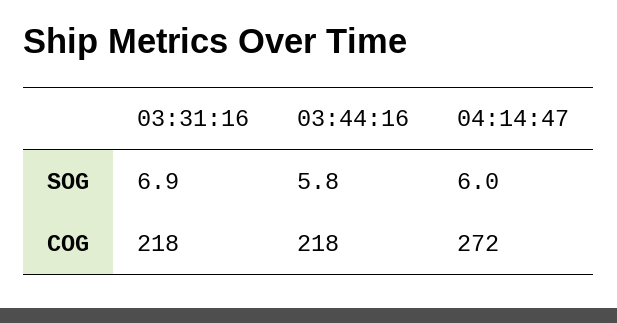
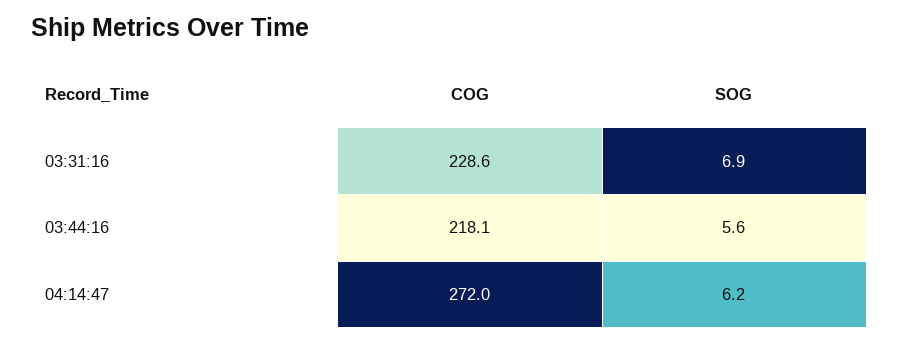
  {
    "03:31:16": {
      "SOG": 6.9,
-     "COG": 218
+     "COG": 228.6
    },
    "03:44:16": {
-     "SOG": 5.8,
+     "SOG": 5.6,
      "COG": 218.1
    },
    "04:14:47": {
-     "SOG": 6,
+     "SOG": 6.2,
      "COG": 272
    }
  }

